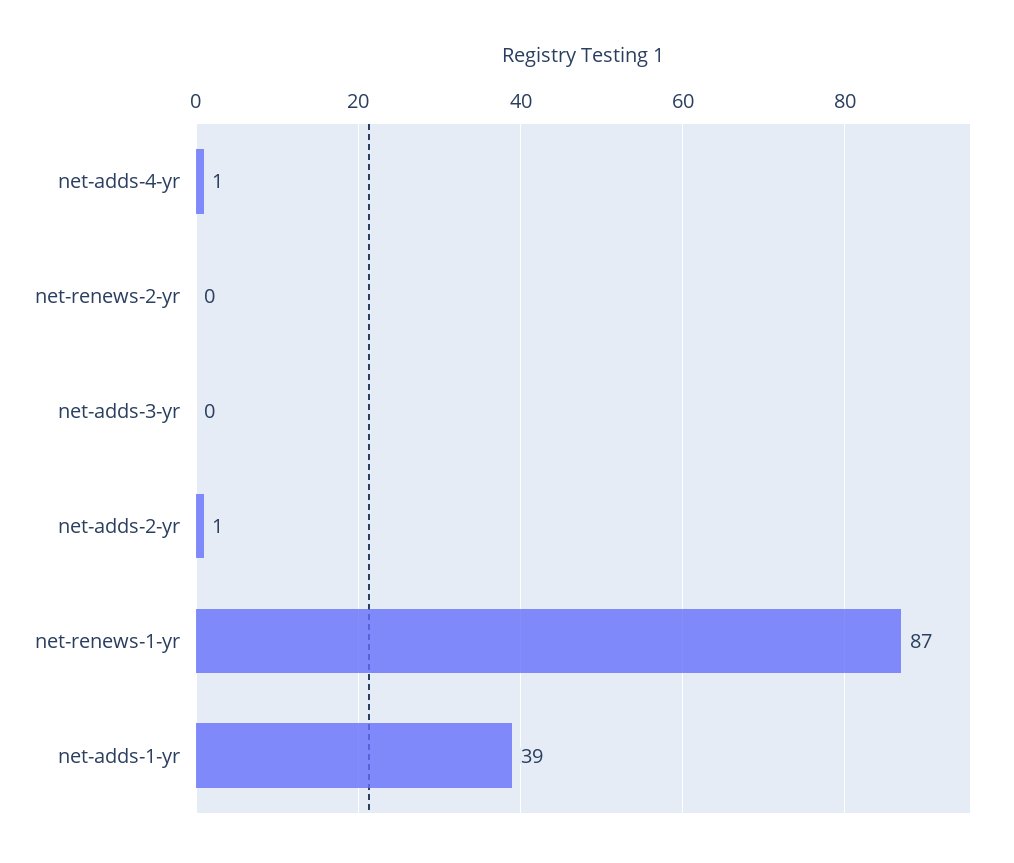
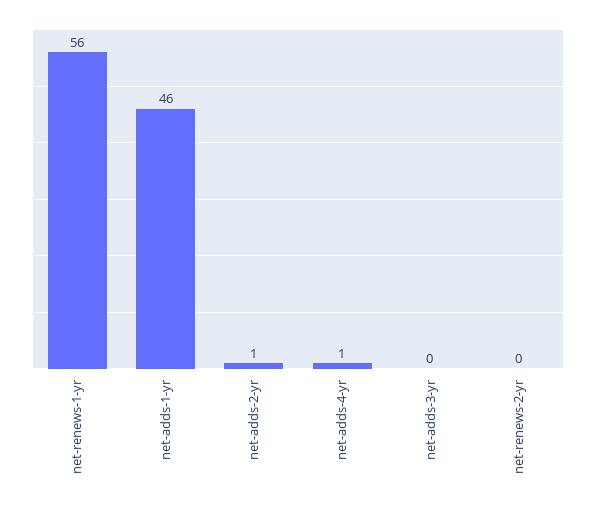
  {
    "net-adds-4-yr": 1,
    "net-renews-2-yr": 0,
    "net-adds-3-yr": 0,
    "net-adds-2-yr": 1,
-   "net-renews-1-yr": 87,
+   "net-renews-1-yr": 56,
-   "net-adds-1-yr": 39
+   "net-adds-1-yr": 46
  }

